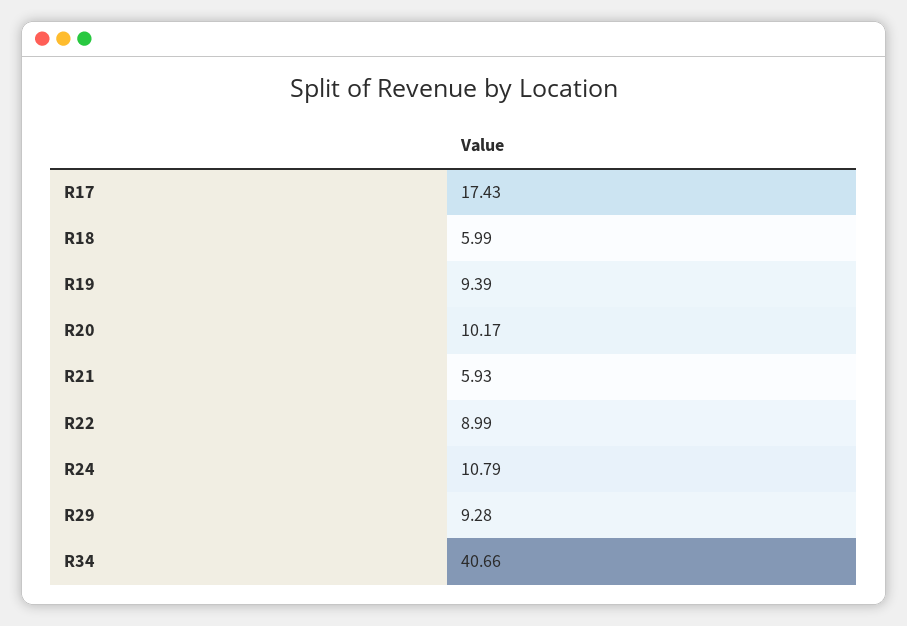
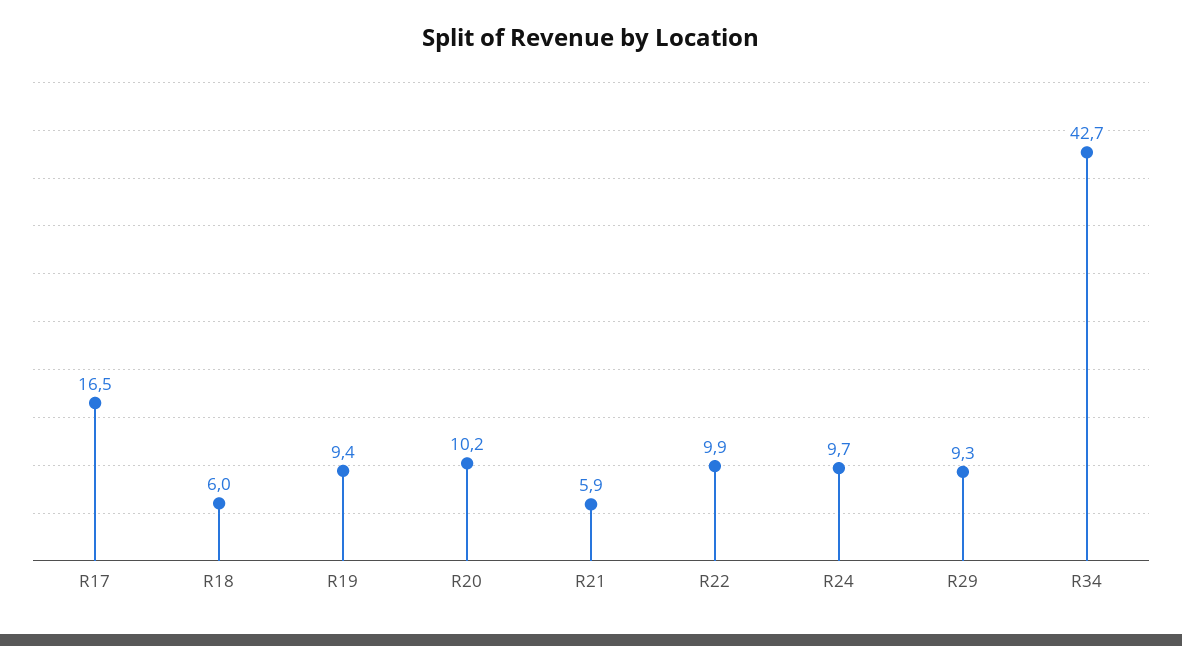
  {
-   "R17": 17.43,
+   "R17": 16.5,
    "R18": 5.99,
    "R19": 9.39,
    "R20": 10.17,
    "R21": 5.93,
-   "R22": 8.99,
+   "R22": 9.9,
-   "R24": 10.79,
+   "R24": 9.7,
    "R29": 9.28,
-   "R34": 40.66
+   "R34": 42.7
  }

